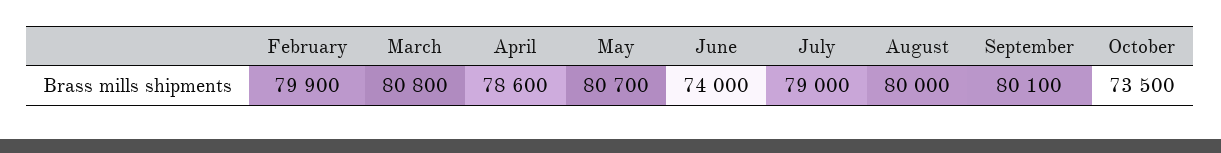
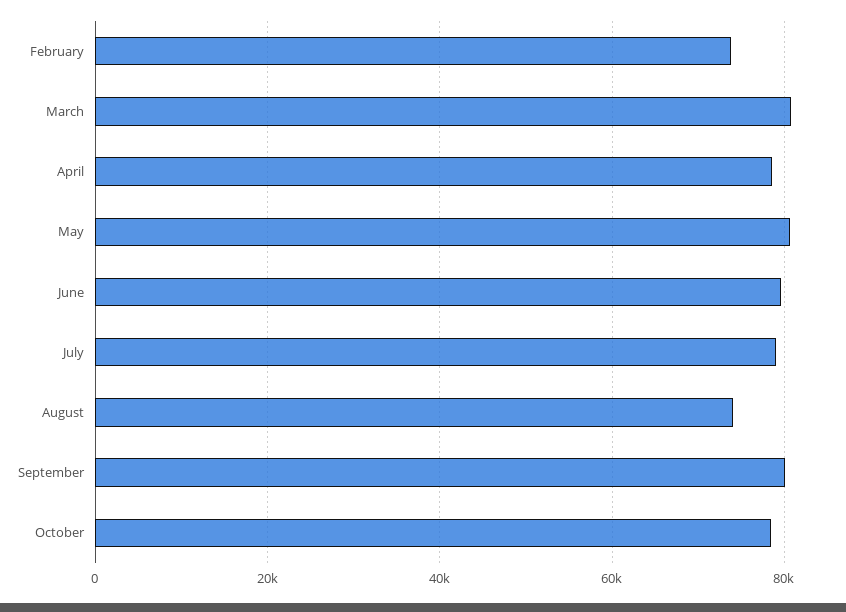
  {
-   "February": 79900,
+   "February": 74000,
    "March": 80800,
    "April": 78600,
    "May": 80700,
-   "June": 74000,
+   "June": 80000,
    "July": 79000,
-   "August": 80000,
+   "August": 74000,
    "September": 80100,
-   "October": 73500
+   "October": 78000
  }

